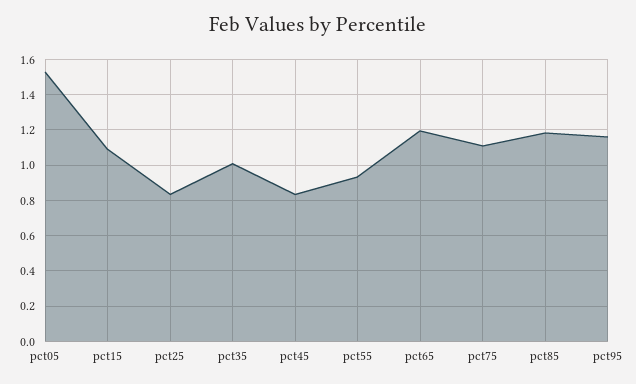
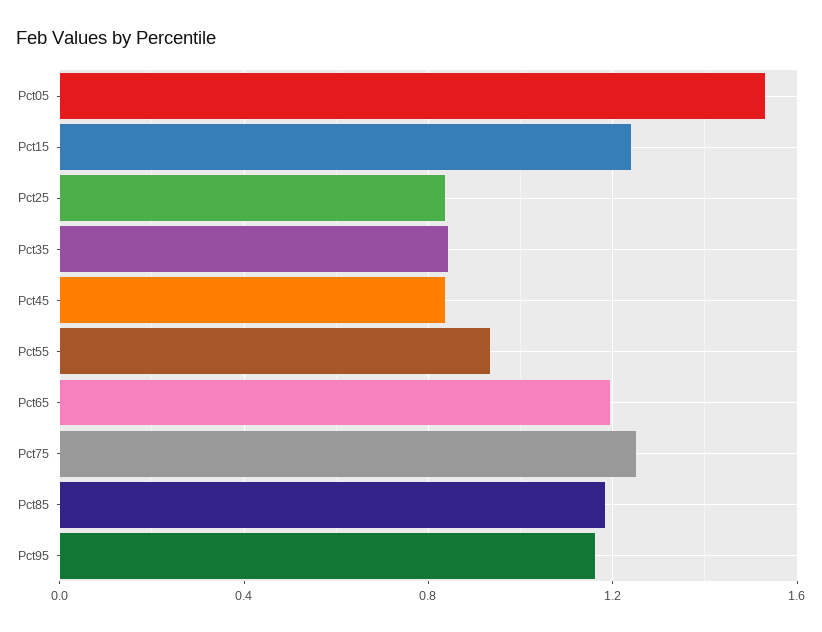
  {
    "pct05": 1.55,
-   "pct15": 1.1,
+   "pct15": 1.25,
    "pct25": 0.85,
-   "pct35": 1,
+   "pct35": 0.85,
    "pct45": 0.85,
    "pct55": 0.95,
    "pct65": 1.2,
-   "pct75": 1.1,
+   "pct75": 1.25,
    "pct85": 1.2,
    "pct95": 1.15
  }

